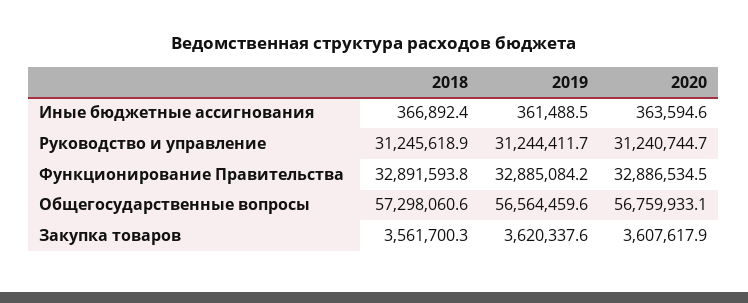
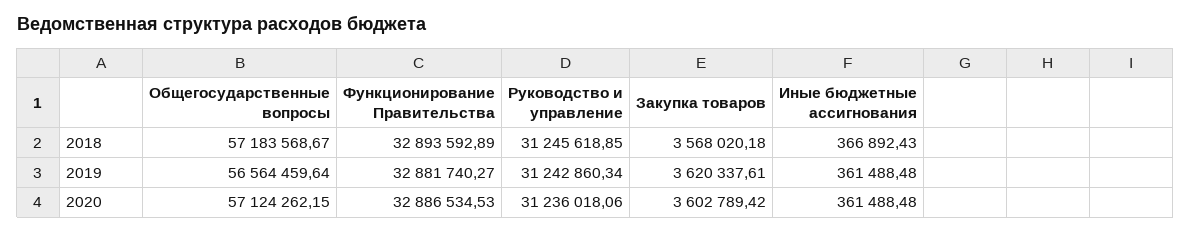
  {
    "2018": {
      "Иные бюджетные ассигнования": 366892.43,
      "Руководство и управление": 31245618.85,
-     "Функционирование Правительства": 32891593.8,
+     "Функционирование Правительства": 32893592.89,
-     "Общегосударственные вопросы": 57298060.6,
+     "Общегосударственные вопросы": 57183568.67,
-     "Закупка товаров": 3561700.3
+     "Закупка товаров": 3568020.18
    },
    "2019": {
      "Иные бюджетные ассигнования": 361488.48,
-     "Руководство и управление": 31244411.7,
+     "Руководство и управление": 31242860.34,
-     "Функционирование Правительства": 32885084.2,
+     "Функционирование Правительства": 32881740.27,
      "Общегосударственные вопросы": 56564459.64,
      "Закупка товаров": 3620337.61
    },
    "2020": {
-     "Иные бюджетные ассигнования": 363594.6,
+     "Иные бюджетные ассигнования": 361488.48,
-     "Руководство и управление": 31240744.7,
+     "Руководство и управление": 31236018.06,
      "Функционирование Правительства": 32886534.53,
-     "Общегосударственные вопросы": 56759933.1,
+     "Общегосударственные вопросы": 57124262.15,
-     "Закупка товаров": 3607617.9
+     "Закупка товаров": 3602789.42
    }
  }

